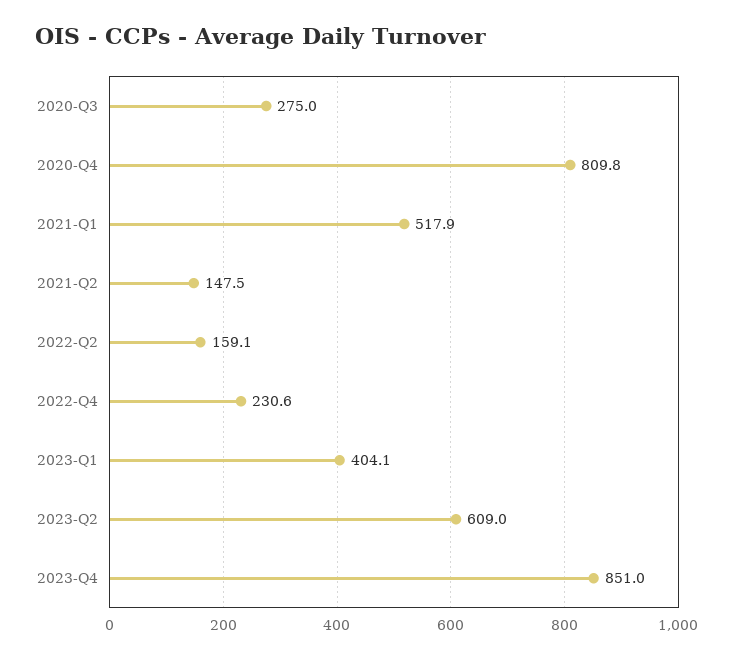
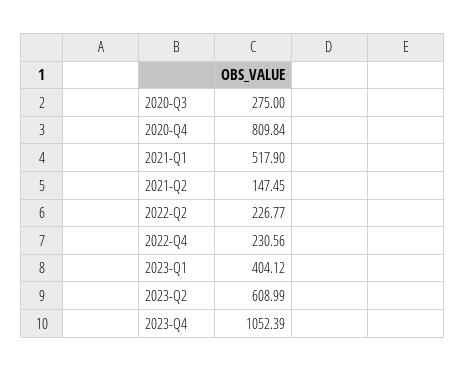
  {
    "2020-Q3": 275,
    "2020-Q4": 809.84,
    "2021-Q1": 517.9,
    "2021-Q2": 147.45,
-   "2022-Q2": 159.1,
+   "2022-Q2": 226.77,
    "2022-Q4": 230.56,
    "2023-Q1": 404.12,
    "2023-Q2": 608.99,
-   "2023-Q4": 851
+   "2023-Q4": 1052.39
  }

